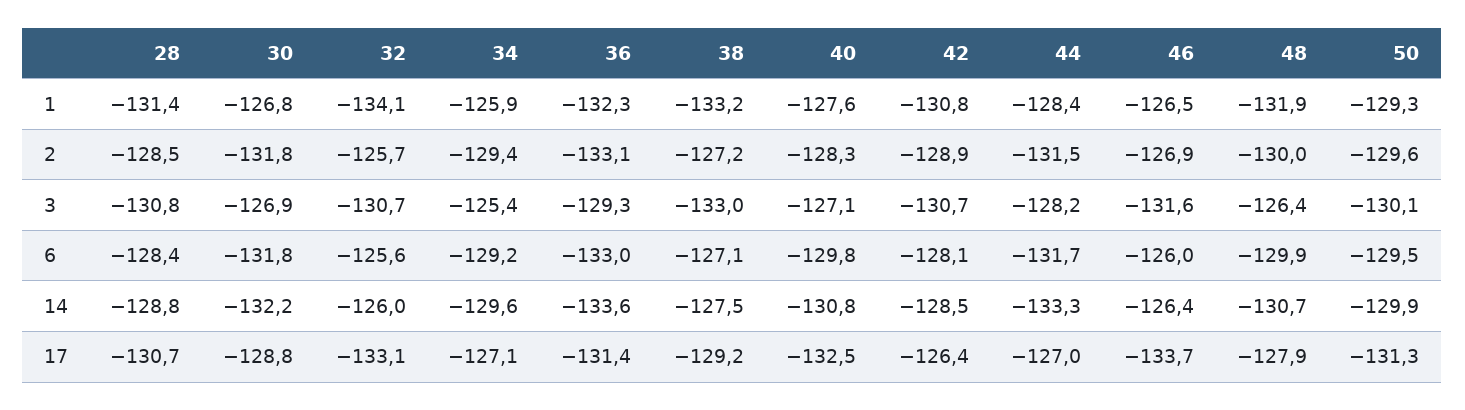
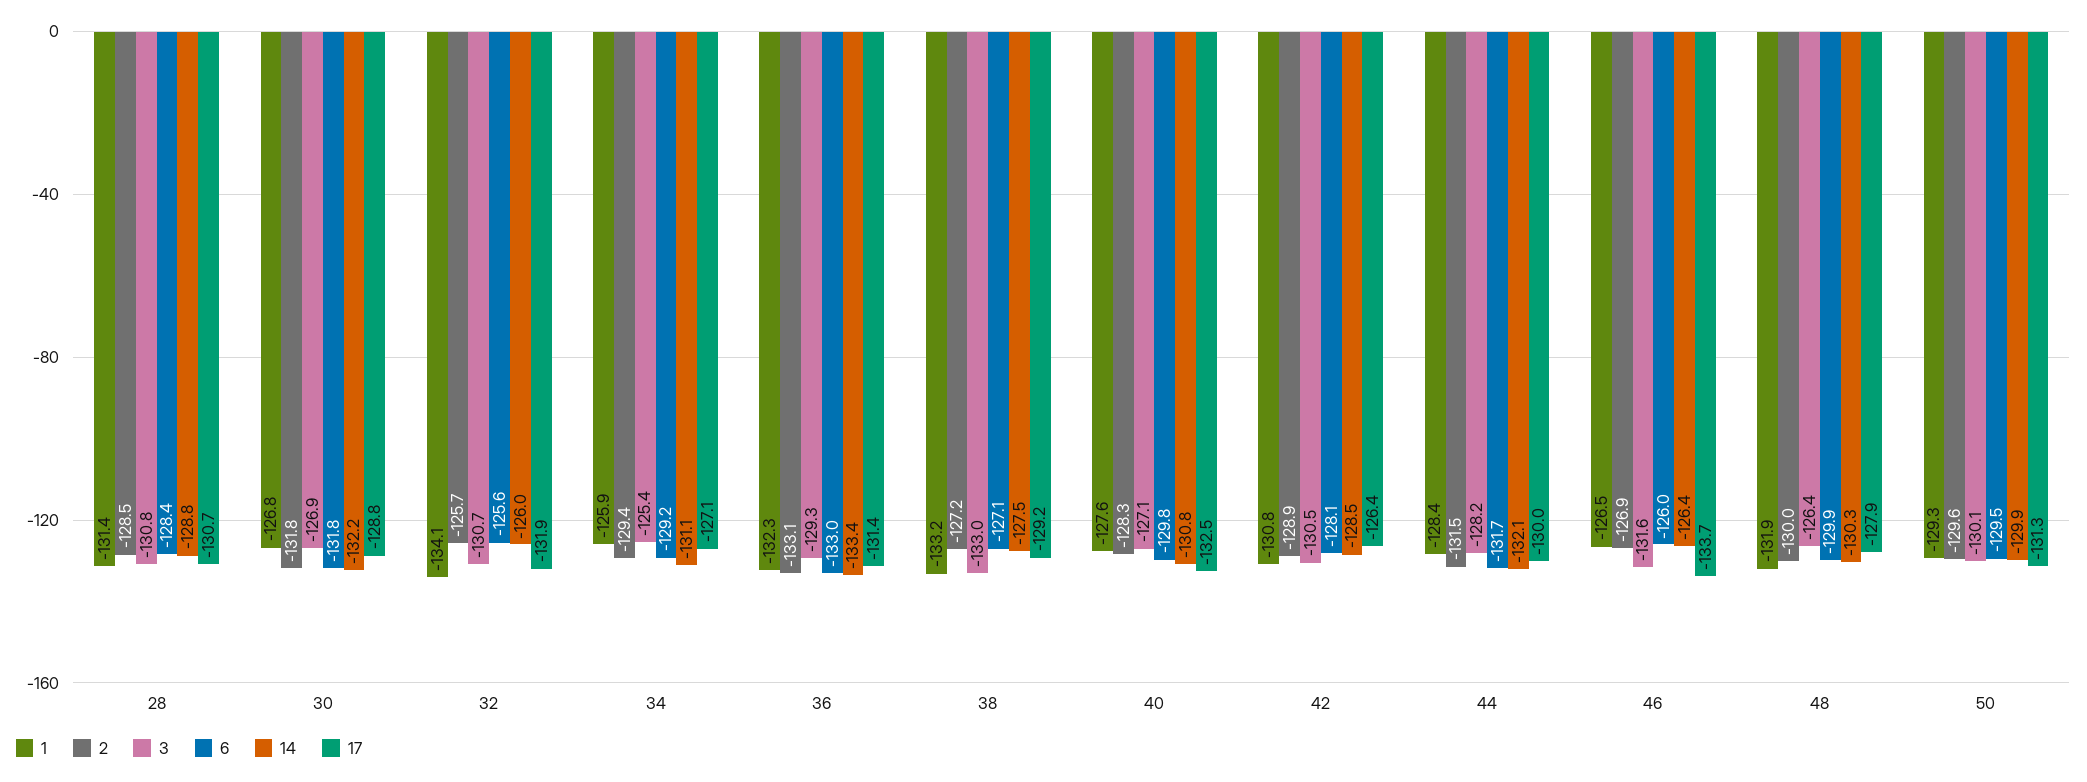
  {
    "1": {
      "28": -131.4,
      "30": -126.8,
      "32": -134.1,
      "34": -125.9,
      "36": -132.3,
      "38": -133.2,
      "40": -127.6,
      "42": -130.8,
      "44": -128.4,
      "46": -126.5,
      "48": -131.9,
      "50": -129.3
    },
    "2": {
      "28": -128.5,
      "30": -131.8,
      "32": -125.7,
      "34": -129.4,
      "36": -133.1,
      "38": -127.2,
      "40": -128.3,
      "42": -128.9,
      "44": -131.5,
      "46": -126.9,
      "48": -130,
      "50": -129.6
    },
    "3": {
      "28": -130.8,
      "30": -126.9,
      "32": -130.7,
      "34": -125.4,
      "36": -129.3,
      "38": -133,
      "40": -127.1,
-     "42": -130.7,
+     "42": -130.5,
      "44": -128.2,
      "46": -131.6,
      "48": -126.4,
      "50": -130.1
    },
    "6": {
      "28": -128.4,
      "30": -131.8,
      "32": -125.6,
      "34": -129.2,
      "36": -133,
      "38": -127.1,
      "40": -129.8,
      "42": -128.1,
      "44": -131.7,
      "46": -126,
      "48": -129.9,
      "50": -129.5
    },
    "14": {
      "28": -128.8,
      "30": -132.2,
      "32": -126,
-     "34": -129.6,
+     "34": -131.1,
-     "36": -133.6,
+     "36": -133.4,
      "38": -127.5,
      "40": -130.8,
      "42": -128.5,
-     "44": -133.3,
+     "44": -132.1,
      "46": -126.4,
-     "48": -130.7,
+     "48": -130.3,
      "50": -129.9
    },
    "17": {
      "28": -130.7,
      "30": -128.8,
-     "32": -133.1,
+     "32": -131.9,
      "34": -127.1,
      "36": -131.4,
      "38": -129.2,
      "40": -132.5,
      "42": -126.4,
-     "44": -127,
+     "44": -130,
      "46": -133.7,
      "48": -127.9,
      "50": -131.3
    }
  }

